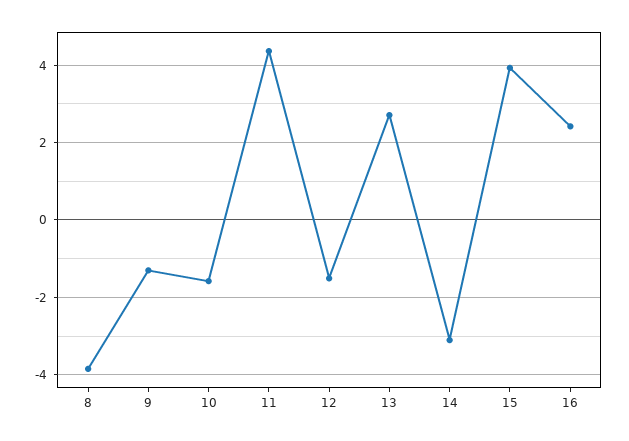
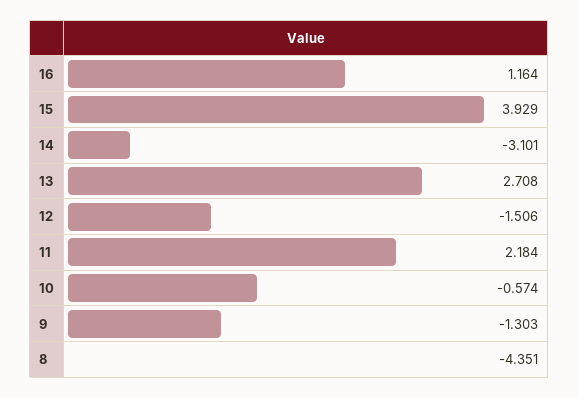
  {
-   "8": -3.8,
+   "8": -4.351,
    "9": -1.303,
-   "10": -1.6,
+   "10": -0.574,
-   "11": 4.4,
+   "11": 2.184,
    "12": -1.506,
    "13": 2.708,
    "14": -3.101,
    "15": 3.929,
-   "16": 2.4
+   "16": 1.164
  }

